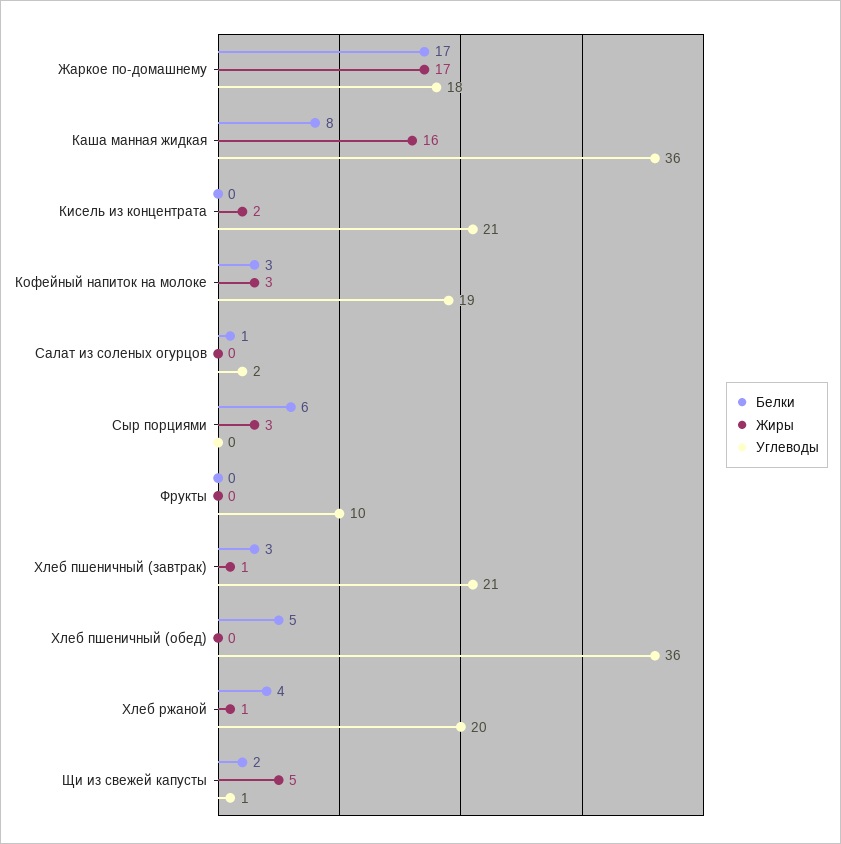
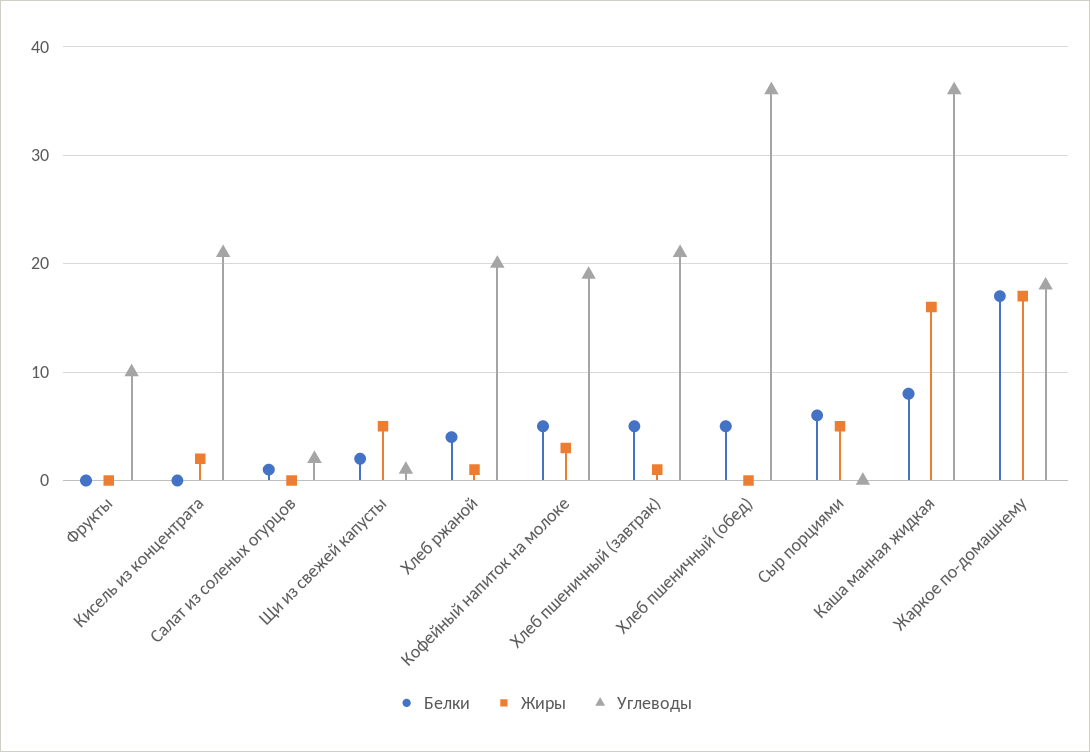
  {
    "Белки": {
      "Жаркое по-домашнему": 17,
      "Каша манная жидкая": 8,
      "Кисель из концентрата": 0,
-     "Кофейный напиток на молоке": 3,
+     "Кофейный напиток на молоке": 5,
      "Салат из соленых огурцов": 1,
      "Сыр порциями": 6,
      "Фрукты": 0,
-     "Хлеб пшеничный (завтрак)": 3,
+     "Хлеб пшеничный (завтрак)": 5,
      "Хлеб пшеничный (обед)": 5,
      "Хлеб ржаной": 4,
      "Щи из свежей капусты": 2
    },
    "Жиры": {
      "Жаркое по-домашнему": 17,
      "Каша манная жидкая": 16,
      "Кисель из концентрата": 2,
      "Кофейный напиток на молоке": 3,
      "Салат из соленых огурцов": 0,
-     "Сыр порциями": 3,
+     "Сыр порциями": 5,
      "Фрукты": 0,
      "Хлеб пшеничный (завтрак)": 1,
      "Хлеб пшеничный (обед)": 0,
      "Хлеб ржаной": 1,
      "Щи из свежей капусты": 5
    },
    "Углеводы": {
      "Жаркое по-домашнему": 18,
      "Каша манная жидкая": 36,
      "Кисель из концентрата": 21,
      "Кофейный напиток на молоке": 19,
      "Салат из соленых огурцов": 2,
      "Сыр порциями": 0,
      "Фрукты": 10,
      "Хлеб пшеничный (завтрак)": 21,
      "Хлеб пшеничный (обед)": 36,
      "Хлеб ржаной": 20,
      "Щи из свежей капусты": 1
    }
  }

